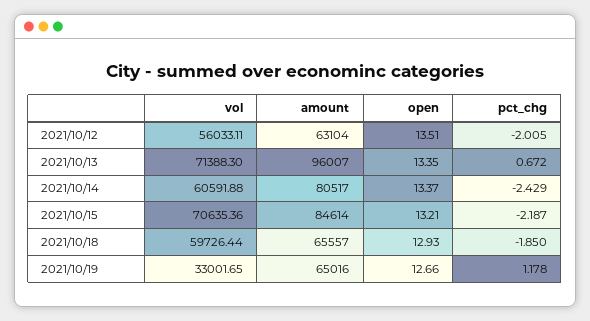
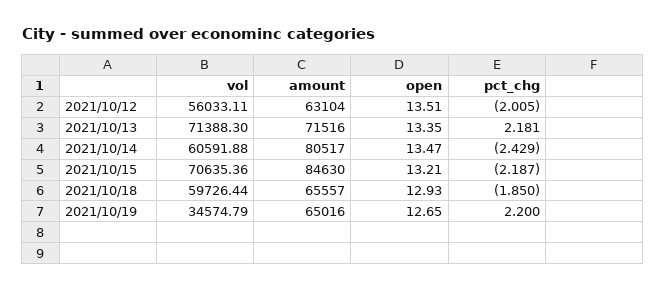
  {
    "vol": {
      "2021/10/12": 56033.11,
      "2021/10/13": 71388.3,
      "2021/10/14": 60591.88,
      "2021/10/15": 70635.36,
      "2021/10/18": 59726.44,
-     "2021/10/19": 33001.65
+     "2021/10/19": 34574.79
    },
    "amount": {
      "2021/10/12": 63104,
-     "2021/10/13": 96007,
+     "2021/10/13": 71516,
      "2021/10/14": 80517,
-     "2021/10/15": 84614,
+     "2021/10/15": 84630,
      "2021/10/18": 65557,
      "2021/10/19": 65016
    },
    "open": {
      "2021/10/12": 13.51,
      "2021/10/13": 13.35,
-     "2021/10/14": 13.37,
+     "2021/10/14": 13.47,
      "2021/10/15": 13.21,
      "2021/10/18": 12.93,
-     "2021/10/19": 12.66
+     "2021/10/19": 12.65
    },
    "pct_chg": {
      "2021/10/12": -2.005,
-     "2021/10/13": 0.672,
+     "2021/10/13": 2.181,
      "2021/10/14": -2.429,
      "2021/10/15": -2.187,
      "2021/10/18": -1.85,
-     "2021/10/19": 1.178
+     "2021/10/19": 2.2
    }
  }

